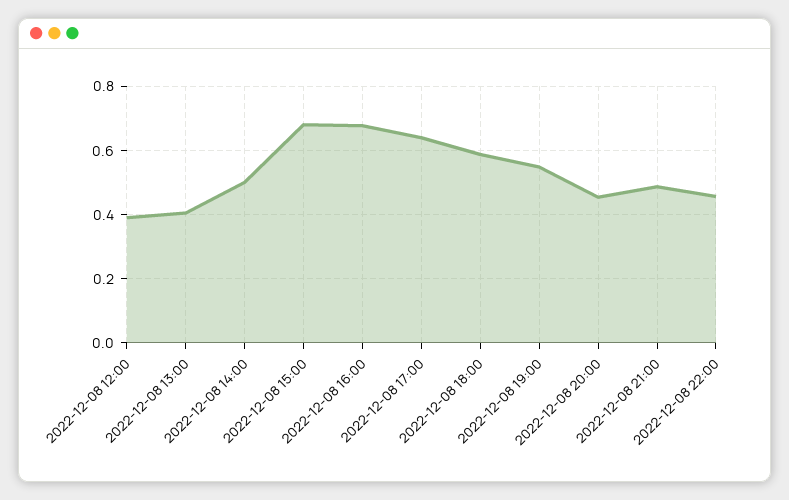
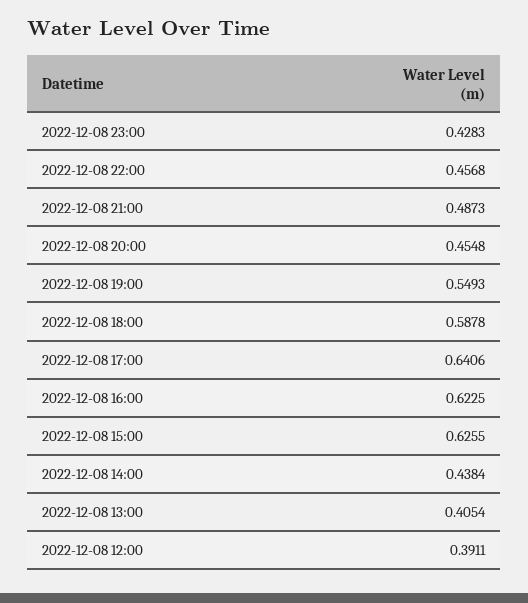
  {
    "2022-12-08 12:00": 0.3911,
    "2022-12-08 13:00": 0.4054,
-   "2022-12-08 14:00": 0.5,
+   "2022-12-08 14:00": 0.4384,
-   "2022-12-08 15:00": 0.68,
+   "2022-12-08 15:00": 0.6255,
-   "2022-12-08 16:00": 0.68,
+   "2022-12-08 16:00": 0.6225,
    "2022-12-08 17:00": 0.6406,
    "2022-12-08 18:00": 0.5878,
    "2022-12-08 19:00": 0.5493,
    "2022-12-08 20:00": 0.4548,
    "2022-12-08 21:00": 0.4873,
-   "2022-12-08 22:00": 0.4568
+   "2022-12-08 22:00": 0.4568,
+   "2022-12-08 23:00": 0.4283
  }

